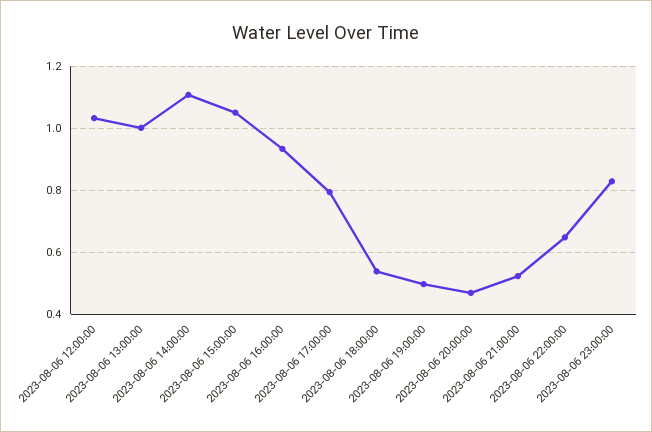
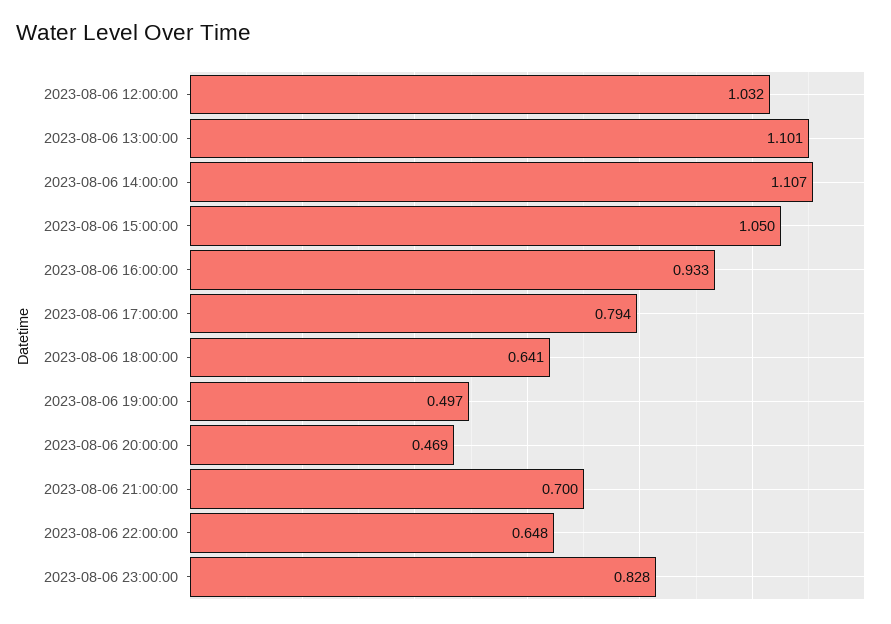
  {
    "2023-08-06 12:00:00": 1.032,
-   "2023-08-06 13:00:00": 1,
+   "2023-08-06 13:00:00": 1.101,
    "2023-08-06 14:00:00": 1.107,
    "2023-08-06 15:00:00": 1.05,
    "2023-08-06 16:00:00": 0.933,
    "2023-08-06 17:00:00": 0.794,
-   "2023-08-06 18:00:00": 0.54,
+   "2023-08-06 18:00:00": 0.641,
    "2023-08-06 19:00:00": 0.497,
    "2023-08-06 20:00:00": 0.469,
-   "2023-08-06 21:00:00": 0.52,
+   "2023-08-06 21:00:00": 0.7,
    "2023-08-06 22:00:00": 0.648,
    "2023-08-06 23:00:00": 0.828
  }

